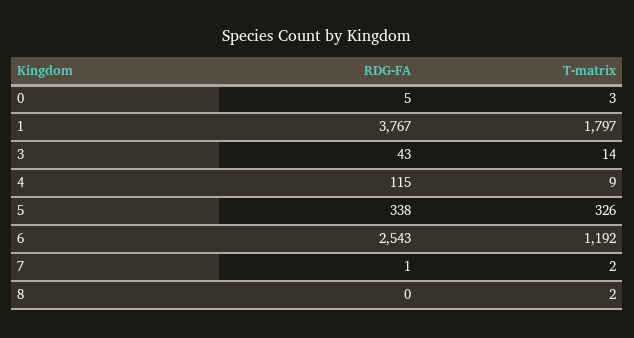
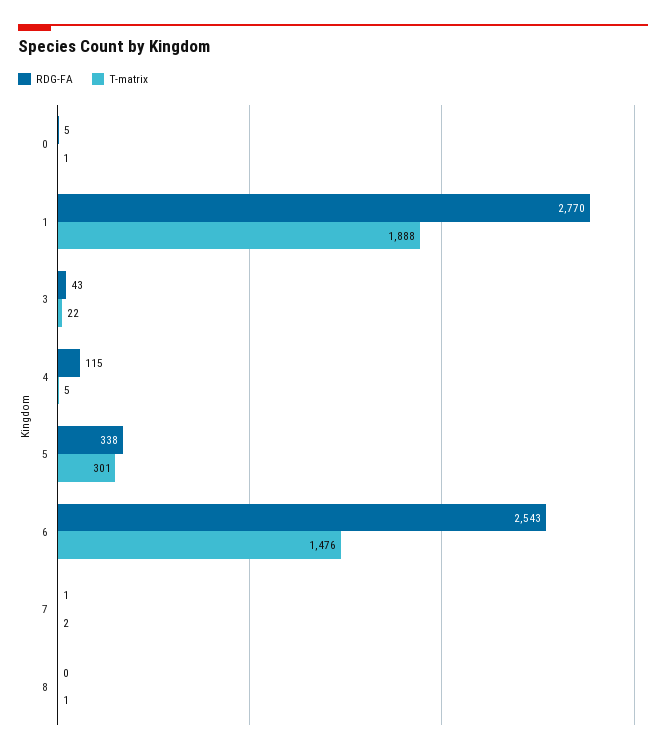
  {
    "RDG-FA": {
      "0": 5,
-     "1": 3767,
+     "1": 2770,
      "3": 43,
      "4": 115,
      "5": 338,
      "6": 2543,
      "7": 1,
      "8": 0
    },
    "T-matrix": {
-     "0": 3,
+     "0": 1,
-     "1": 1797,
+     "1": 1888,
-     "3": 14,
+     "3": 22,
-     "4": 9,
+     "4": 5,
-     "5": 326,
+     "5": 301,
-     "6": 1192,
+     "6": 1476,
      "7": 2,
-     "8": 2
+     "8": 1
    }
  }

